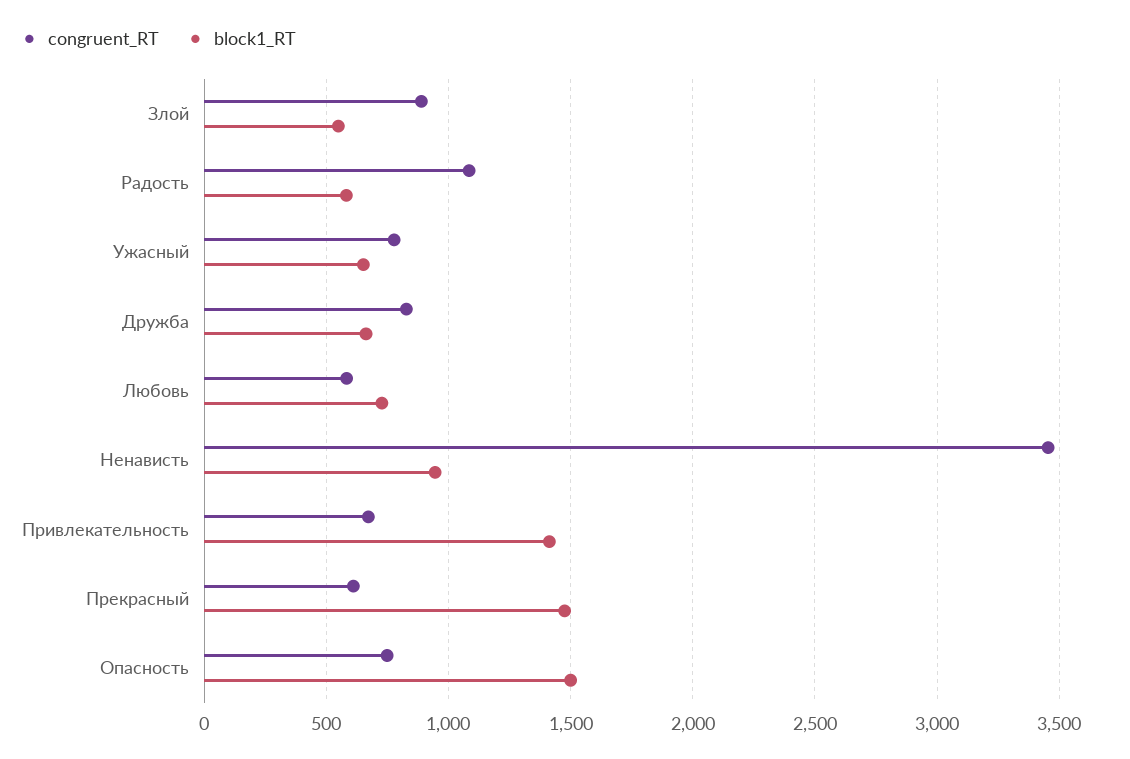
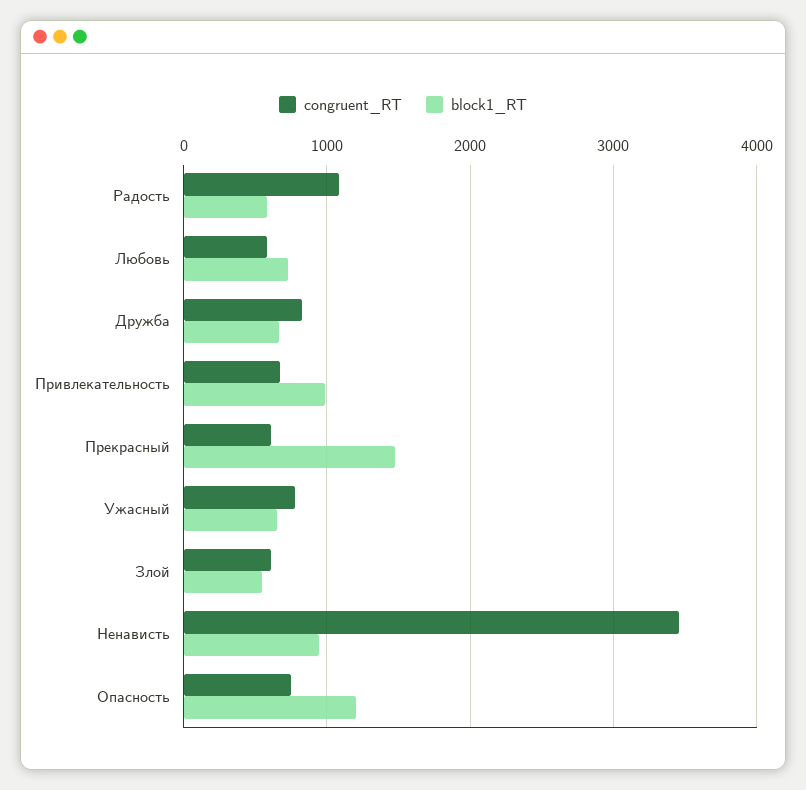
  {
    "congruent_RT": {
-     "Злой": 900,
+     "Злой": 600,
      "Радость": 1100,
      "Ужасный": 800,
      "Дружба": 850,
      "Любовь": 600,
      "Ненависть": 3450,
      "Привлекательность": 650,
      "Прекрасный": 600,
      "Опасность": 750
    },
    "block1_RT": {
      "Злой": 550,
      "Радость": 600,
      "Ужасный": 650,
      "Дружба": 650,
      "Любовь": 750,
      "Ненависть": 950,
-     "Привлекательность": 1400,
+     "Привлекательность": 1000,
      "Прекрасный": 1500,
-     "Опасность": 1500
+     "Опасность": 1200
    }
  }

